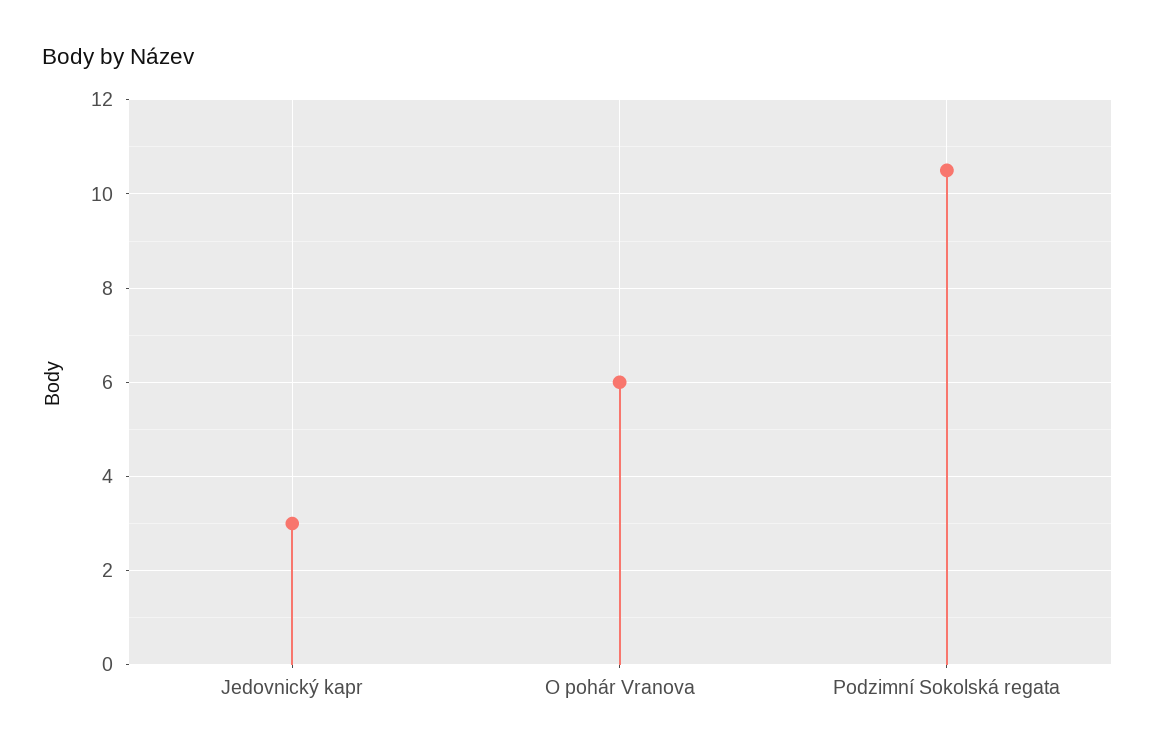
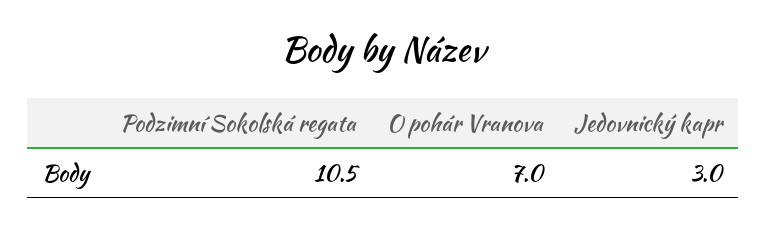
  {
    "Jedovnický kapr": 3,
-   "O pohár Vranova": 6,
+   "O pohár Vranova": 7,
    "Podzimní Sokolská regata": 10.5
  }

